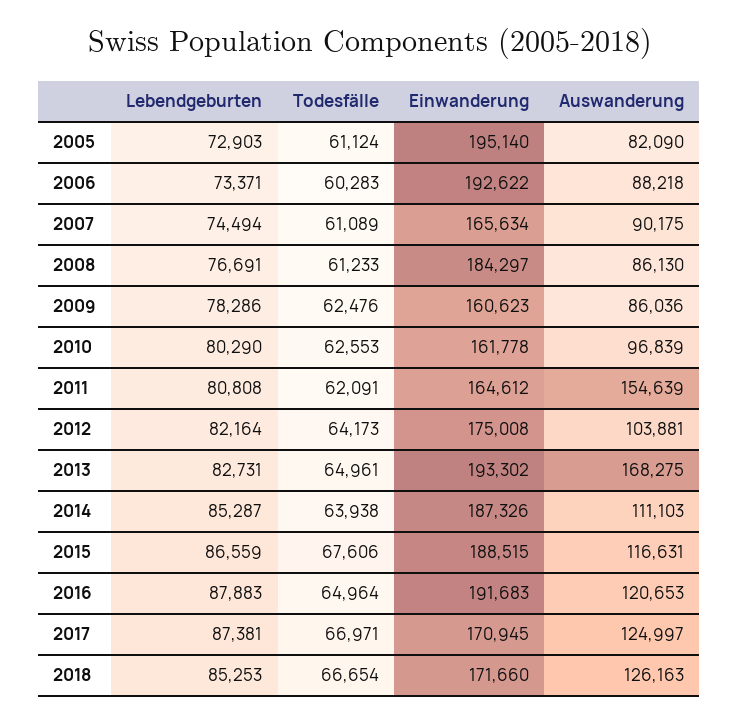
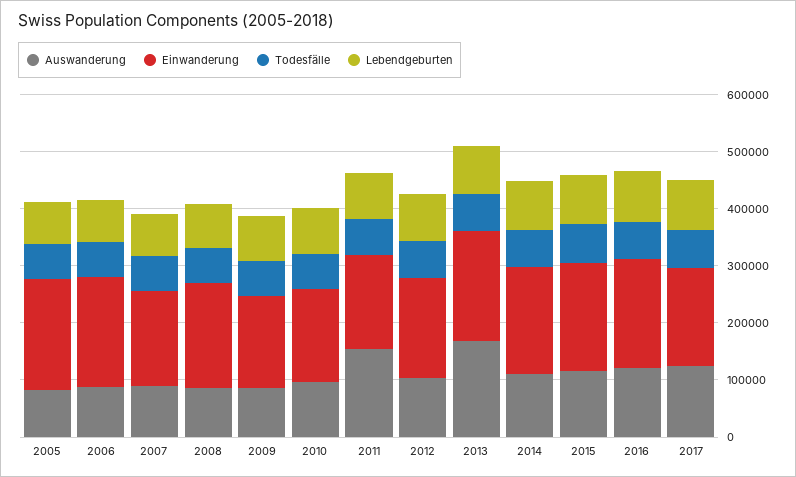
  {
    "Lebendgeburten": {
      "2005": 72903,
      "2006": 73371,
      "2007": 74494,
      "2008": 76691,
      "2009": 78286,
      "2010": 80290,
      "2011": 80808,
      "2012": 82164,
      "2013": 82731,
      "2014": 85287,
      "2015": 86559,
      "2016": 87883,
-     "2017": 87381,
+     "2017": 87381
-     "2018": 85253
    },
    "Todesfälle": {
      "2005": 61124,
      "2006": 60283,
      "2007": 61089,
      "2008": 61233,
      "2009": 62476,
      "2010": 62553,
      "2011": 62091,
      "2012": 64173,
      "2013": 64961,
      "2014": 63938,
      "2015": 67606,
      "2016": 64964,
-     "2017": 66971,
+     "2017": 66971
-     "2018": 66654
    },
    "Einwanderung": {
      "2005": 195140,
      "2006": 192622,
      "2007": 165634,
      "2008": 184297,
      "2009": 160623,
      "2010": 161778,
      "2011": 164612,
      "2012": 175008,
      "2013": 193302,
      "2014": 187326,
      "2015": 188515,
      "2016": 191683,
-     "2017": 170945,
+     "2017": 170945
-     "2018": 171660
    },
    "Auswanderung": {
      "2005": 82090,
      "2006": 88218,
      "2007": 90175,
      "2008": 86130,
      "2009": 86036,
      "2010": 96839,
      "2011": 154639,
      "2012": 103881,
      "2013": 168275,
      "2014": 111103,
      "2015": 116631,
      "2016": 120653,
-     "2017": 124997,
+     "2017": 124997
-     "2018": 126163
    }
  }

